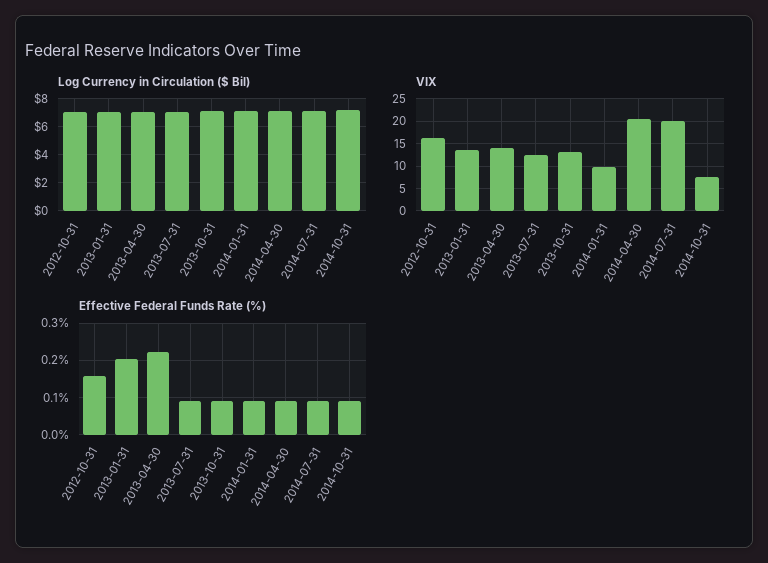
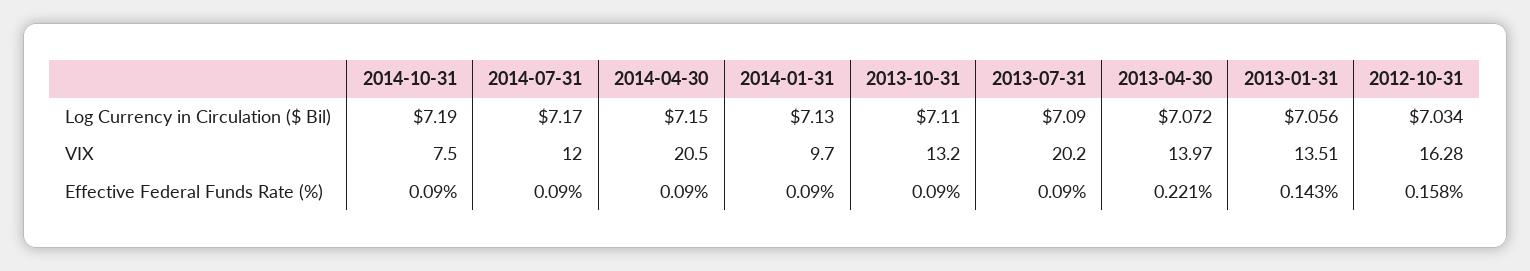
  {
    "Log Currency in Circulation ($ Bil)": {
      "2012-10-31": 7.034,
      "2013-01-31": 7.056,
      "2013-04-30": 7.072,
      "2013-07-31": 7.09,
      "2013-10-31": 7.11,
      "2014-01-31": 7.13,
      "2014-04-30": 7.15,
      "2014-07-31": 7.17,
      "2014-10-31": 7.19
    },
    "VIX": {
      "2012-10-31": 16.28,
      "2013-01-31": 13.51,
      "2013-04-30": 13.97,
-     "2013-07-31": 12.5,
+     "2013-07-31": 20.2,
      "2013-10-31": 13.2,
      "2014-01-31": 9.7,
      "2014-04-30": 20.5,
-     "2014-07-31": 20,
+     "2014-07-31": 12,
      "2014-10-31": 7.5
    },
    "Effective Federal Funds Rate (%)": {
      "2012-10-31": 0.158,
-     "2013-01-31": 0.2,
+     "2013-01-31": 0.143,
      "2013-04-30": 0.221,
      "2013-07-31": 0.09,
      "2013-10-31": 0.09,
      "2014-01-31": 0.09,
      "2014-04-30": 0.09,
      "2014-07-31": 0.09,
      "2014-10-31": 0.09
    }
  }

